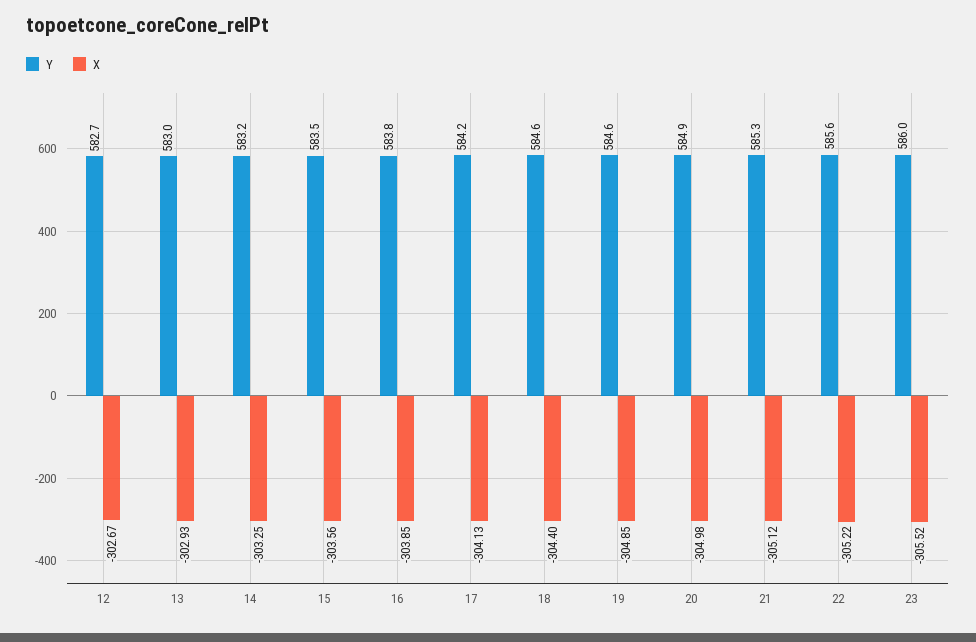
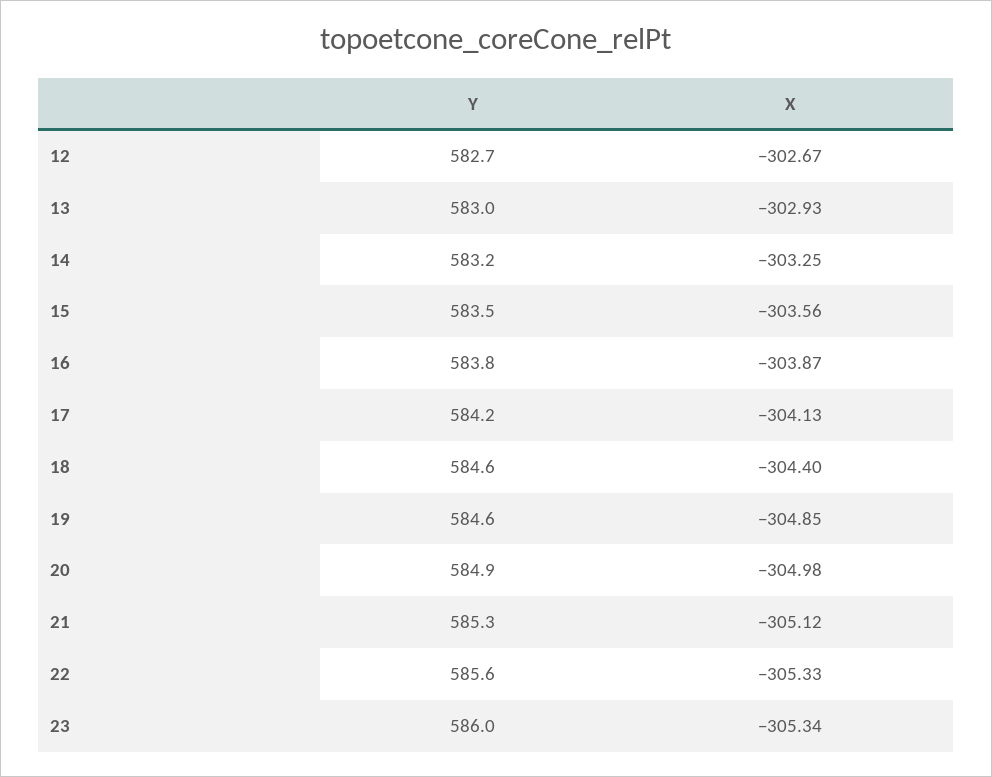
  {
    "Y": {
      "12": 582.7,
      "13": 583,
      "14": 583.2,
      "15": 583.5,
      "16": 583.8,
      "17": 584.2,
      "18": 584.6,
      "19": 584.6,
      "20": 584.9,
      "21": 585.3,
      "22": 585.6,
      "23": 586
    },
    "X": {
      "12": -302.67,
      "13": -302.93,
      "14": -303.25,
      "15": -303.56,
-     "16": -303.85,
+     "16": -303.87,
      "17": -304.13,
      "18": -304.4,
      "19": -304.85,
      "20": -304.98,
      "21": -305.12,
-     "22": -305.22,
+     "22": -305.33,
-     "23": -305.52
+     "23": -305.34
    }
  }

